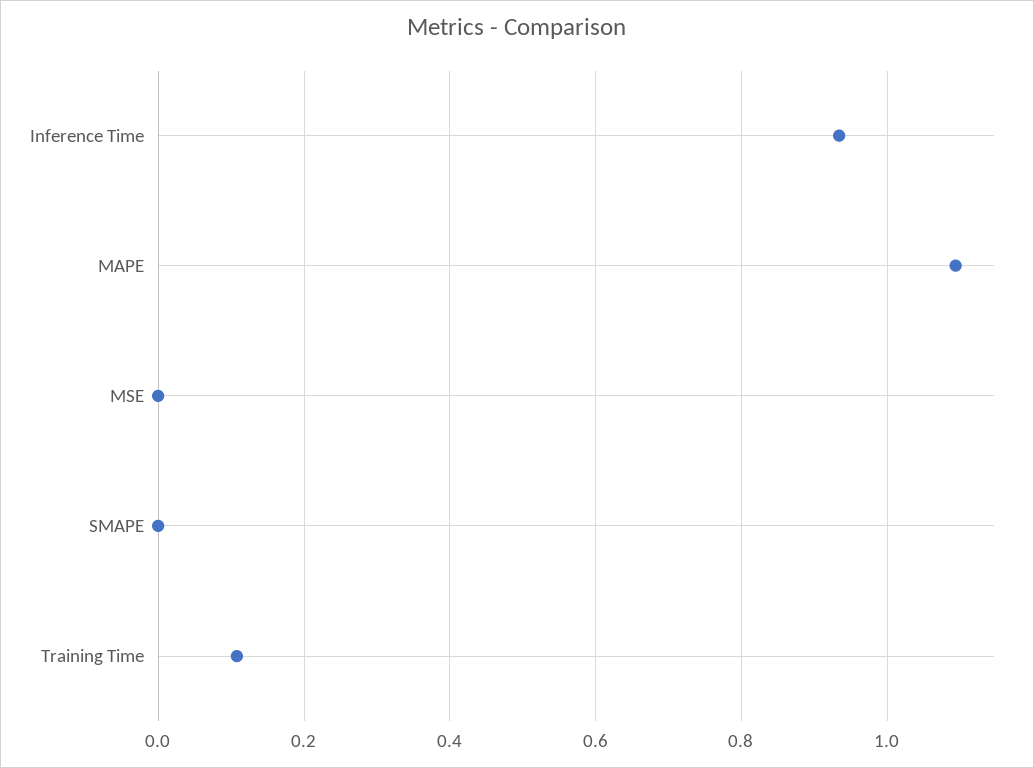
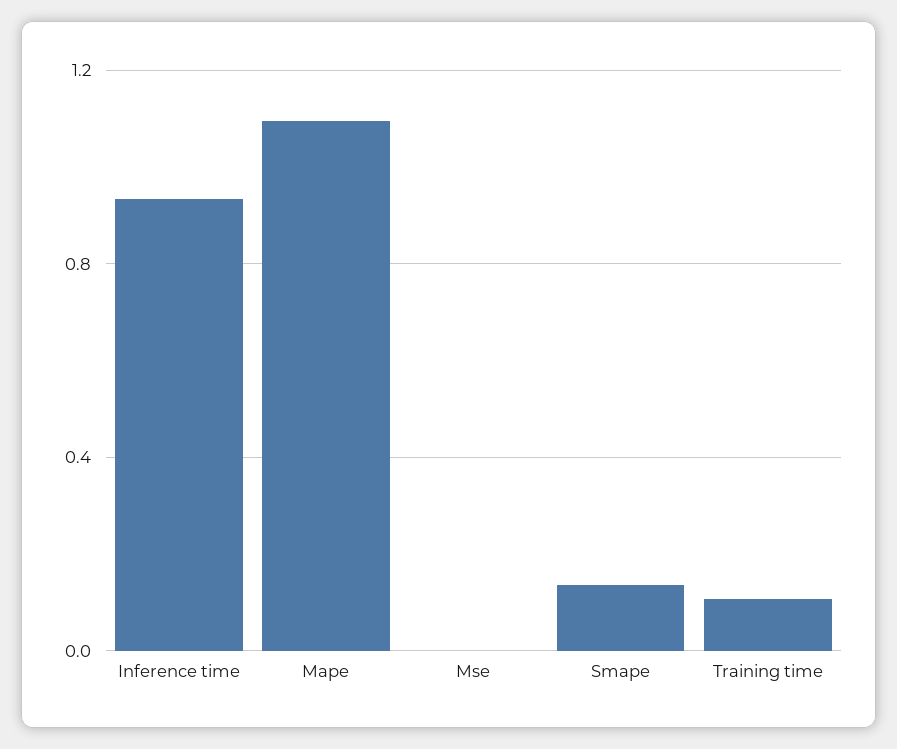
  {
    "Inference Time": 0.94,
    "MAPE": 1.1,
    "MSE": 0,
-   "SMAPE": 0,
+   "SMAPE": 0.15,
    "Training Time": 0.1
  }

